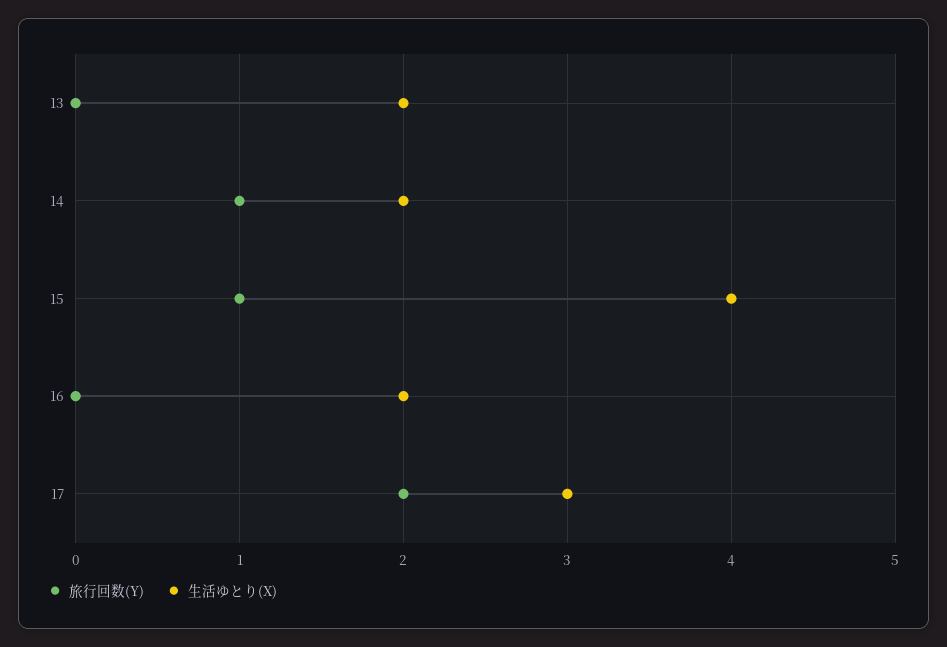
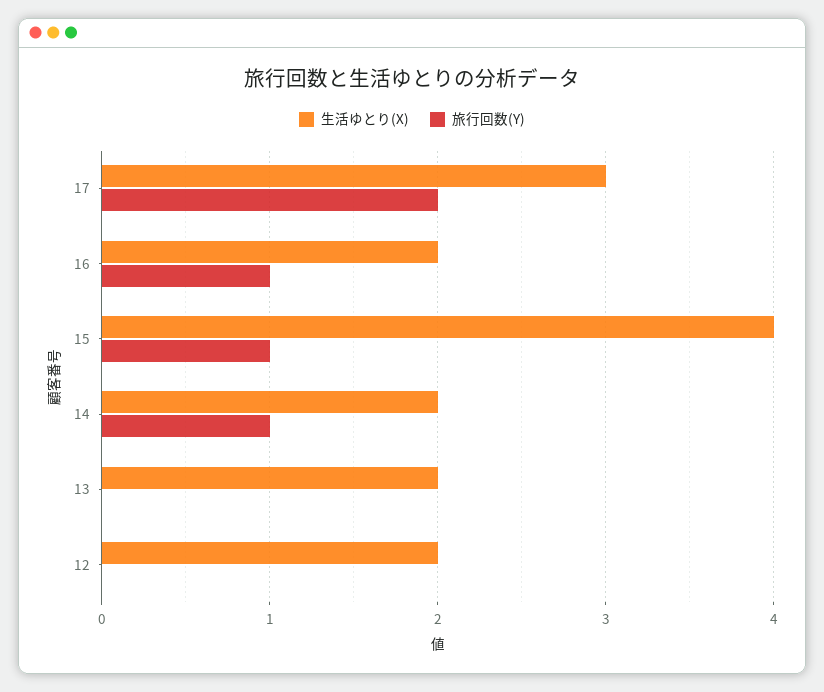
  {
    "旅行回数(Y)": {
      "13": 0,
      "14": 1,
      "15": 1,
-     "16": 0,
+     "16": 1,
-     "17": 2
+     "17": 2,
+     "12": 0
    },
    "生活ゆとり(X)": {
      "13": 2,
      "14": 2,
      "15": 4,
      "16": 2,
-     "17": 3
+     "17": 3,
+     "12": 2
    }
  }

